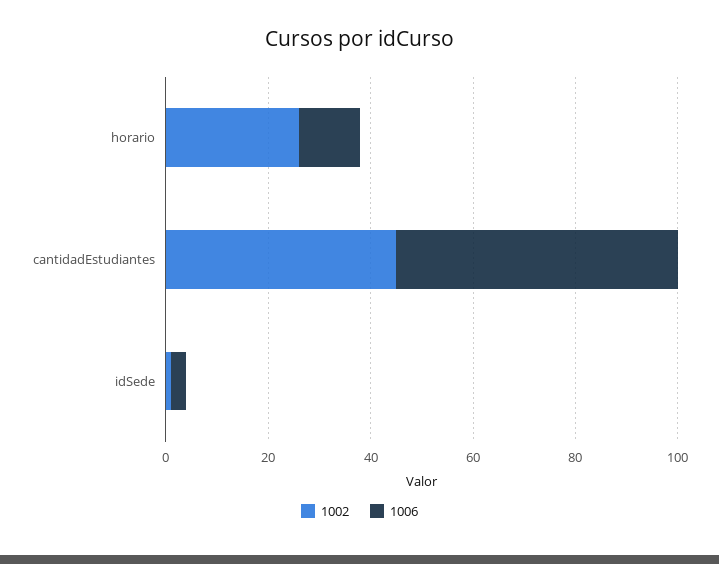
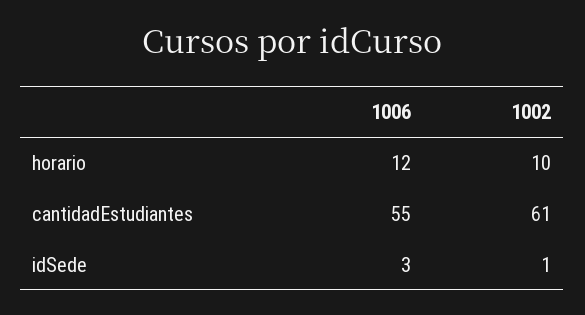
  {
    "1002": {
-     "horario": 25,
+     "horario": 10,
-     "cantidadEstudiantes": 45,
+     "cantidadEstudiantes": 61,
      "idSede": 1
    },
    "1006": {
      "horario": 12,
      "cantidadEstudiantes": 55,
      "idSede": 3
    }
  }

